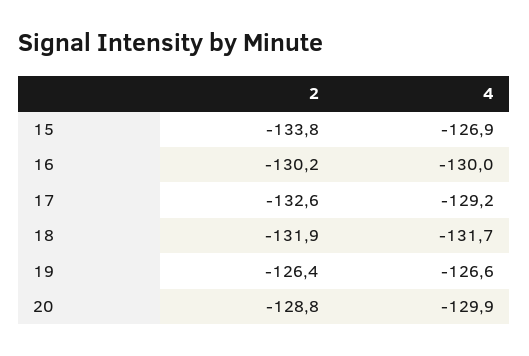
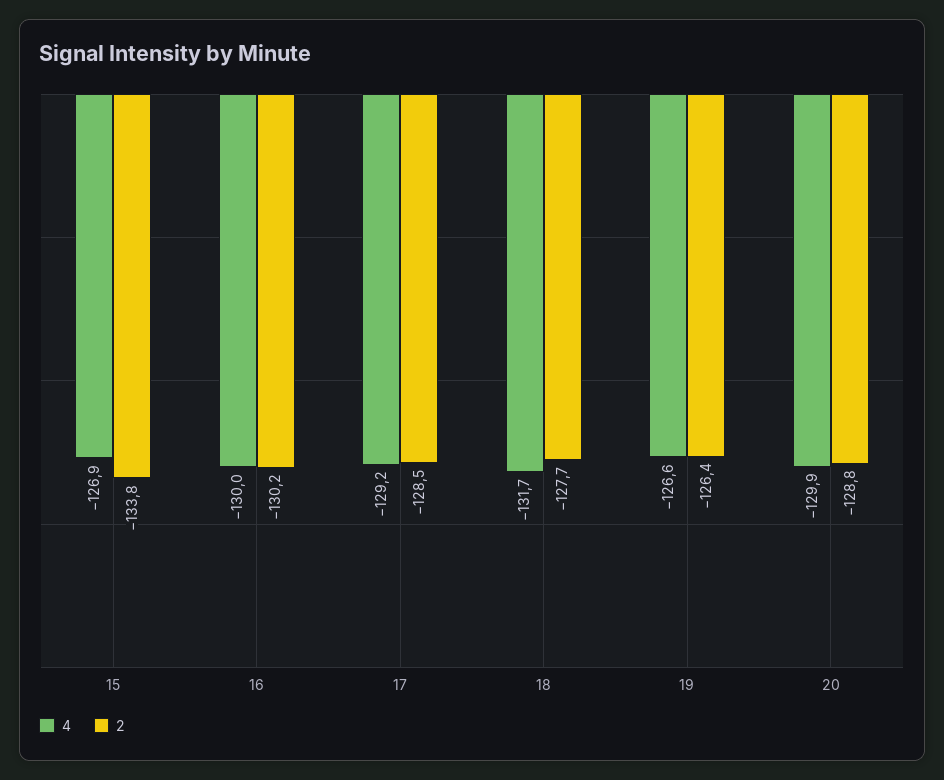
  {
    "2": {
      "15": -133.8,
      "16": -130.2,
-     "17": -132.6,
+     "17": -128.5,
-     "18": -131.9,
+     "18": -127.7,
      "19": -126.4,
      "20": -128.8
    },
    "4": {
      "15": -126.9,
      "16": -130,
      "17": -129.2,
      "18": -131.7,
      "19": -126.6,
      "20": -129.9
    }
  }

